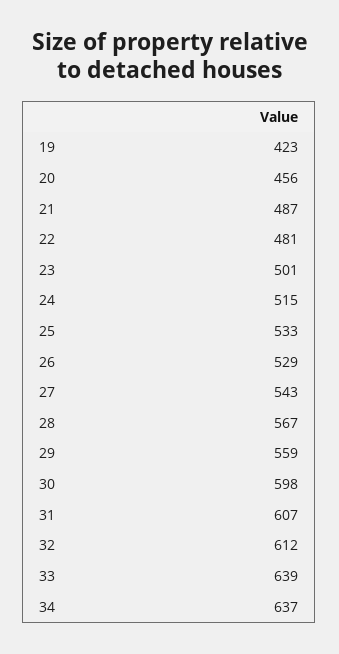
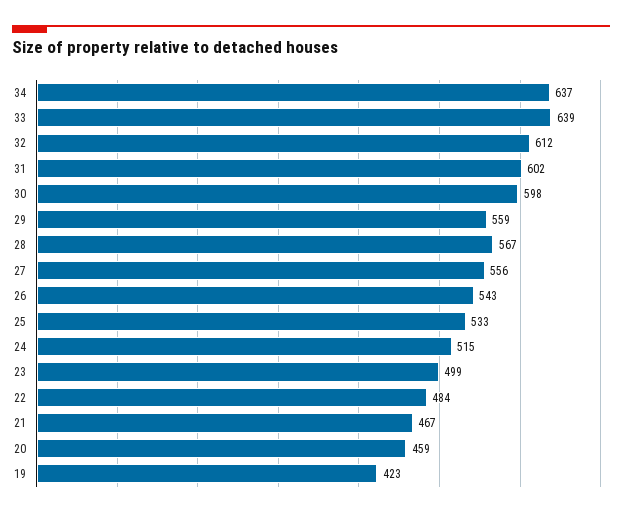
  {
    "19": 423,
-   "20": 456,
+   "20": 459,
-   "21": 487,
+   "21": 467,
-   "22": 481,
+   "22": 484,
-   "23": 501,
+   "23": 499,
    "24": 515,
    "25": 533,
-   "26": 529,
+   "26": 543,
-   "27": 543,
+   "27": 556,
    "28": 567,
    "29": 559,
    "30": 598,
-   "31": 607,
+   "31": 602,
    "32": 612,
    "33": 639,
    "34": 637
  }

